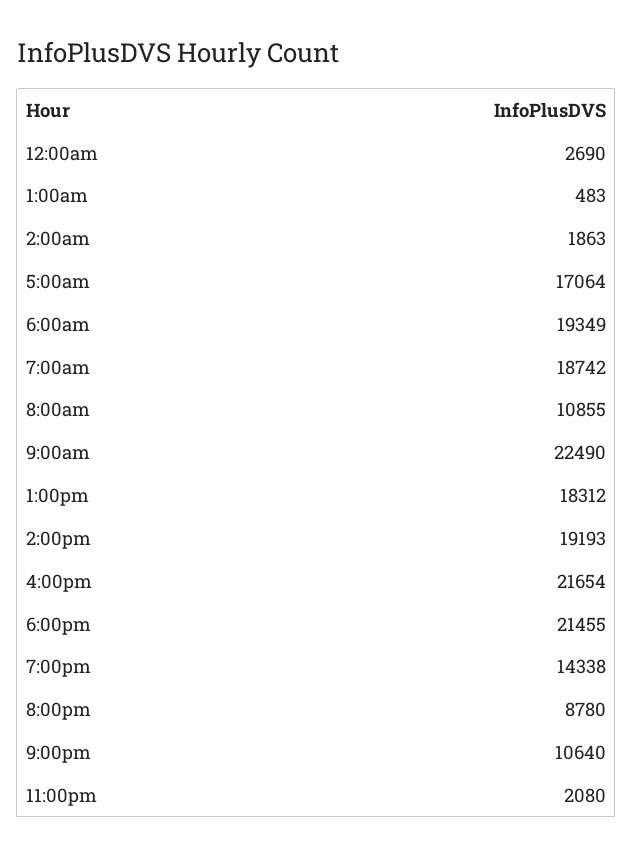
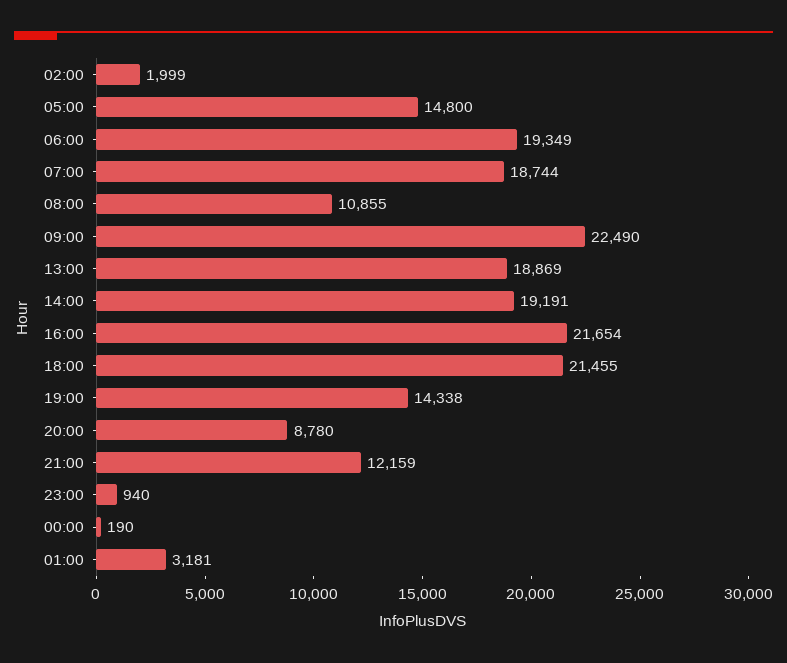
  {
-   "12:00am": 2690,
+   "12:00am": 190,
-   "1:00am": 483,
+   "1:00am": 3181,
-   "2:00am": 1863,
+   "2:00am": 1999,
-   "5:00am": 17064,
+   "5:00am": 14800,
    "6:00am": 19349,
-   "7:00am": 18742,
+   "7:00am": 18744,
    "8:00am": 10855,
    "9:00am": 22490,
-   "1:00pm": 18312,
+   "1:00pm": 18869,
-   "2:00pm": 19193,
+   "2:00pm": 19191,
    "4:00pm": 21654,
    "6:00pm": 21455,
    "7:00pm": 14338,
    "8:00pm": 8780,
-   "9:00pm": 10640,
+   "9:00pm": 12159,
-   "11:00pm": 2080
+   "11:00pm": 940
  }

